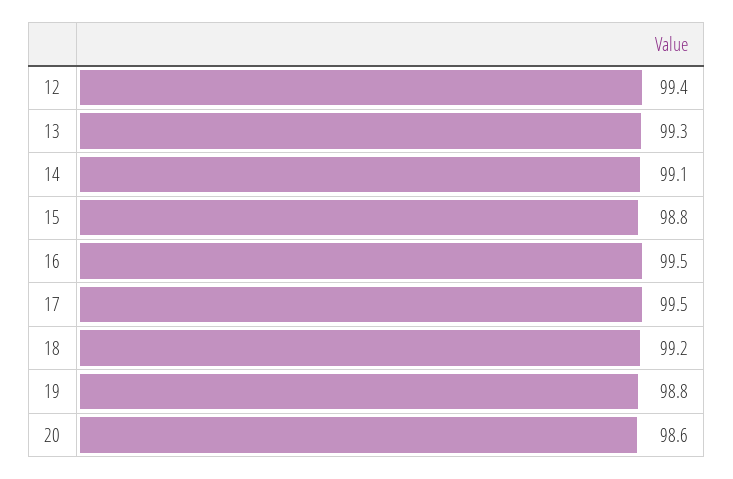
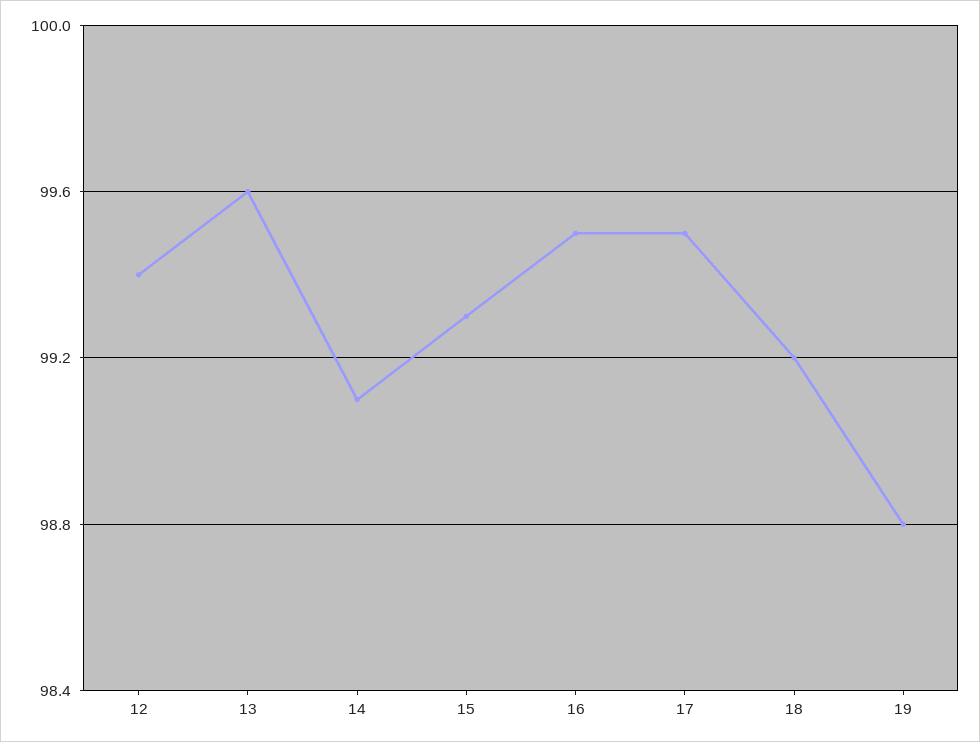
  {
    "12": 99.4,
-   "13": 99.3,
+   "13": 99.6,
    "14": 99.1,
-   "15": 98.8,
+   "15": 99.3,
    "16": 99.5,
    "17": 99.5,
    "18": 99.2,
-   "19": 98.8,
+   "19": 98.8
-   "20": 98.6
  }

